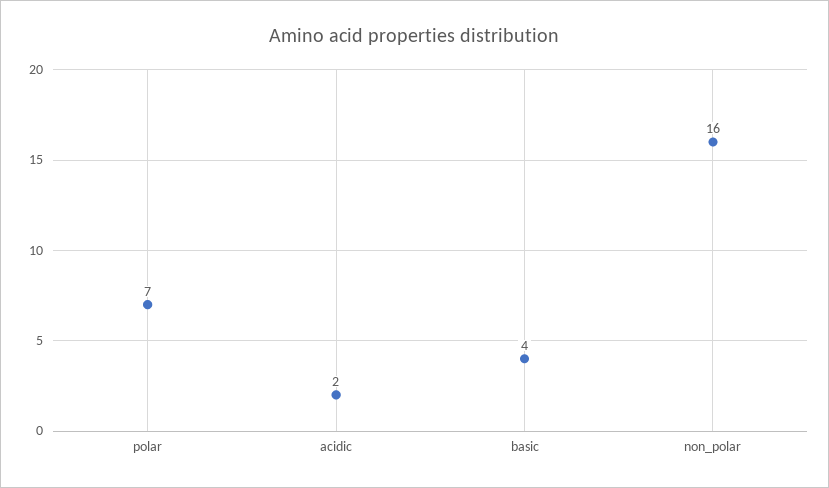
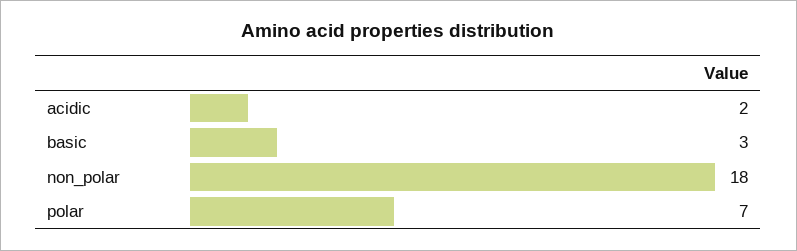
  {
    "polar": 7,
    "acidic": 2,
-   "basic": 4,
+   "basic": 3,
-   "non_polar": 16
+   "non_polar": 18
  }

